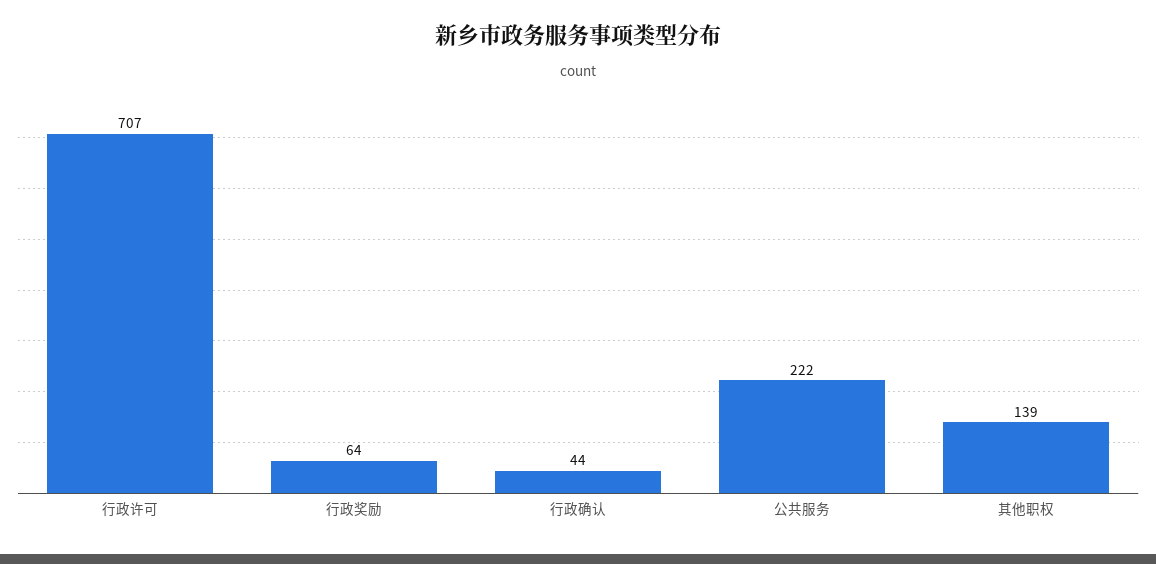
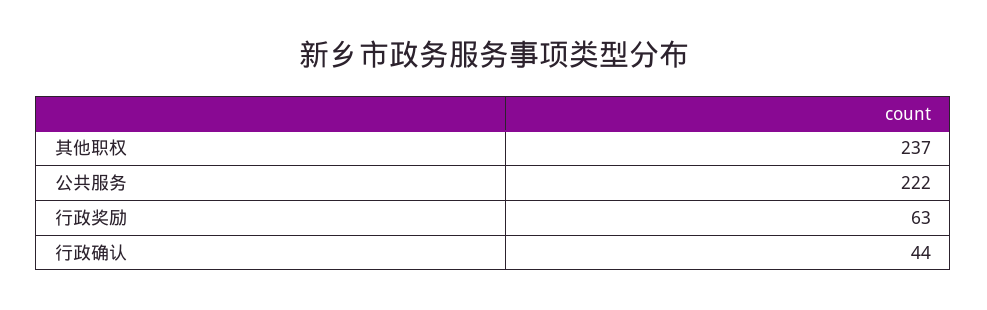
  {
-   "行政许可": 707,
-   "行政奖励": 64,
+   "行政奖励": 63,
    "行政确认": 44,
    "公共服务": 222,
-   "其他职权": 139
+   "其他职权": 237
  }

